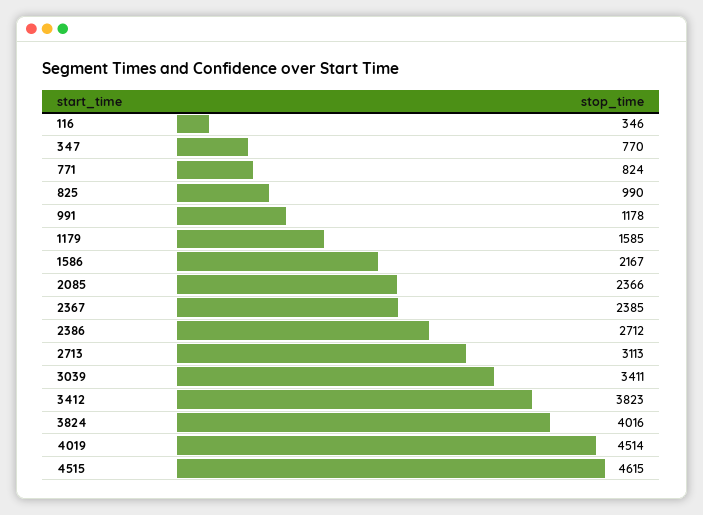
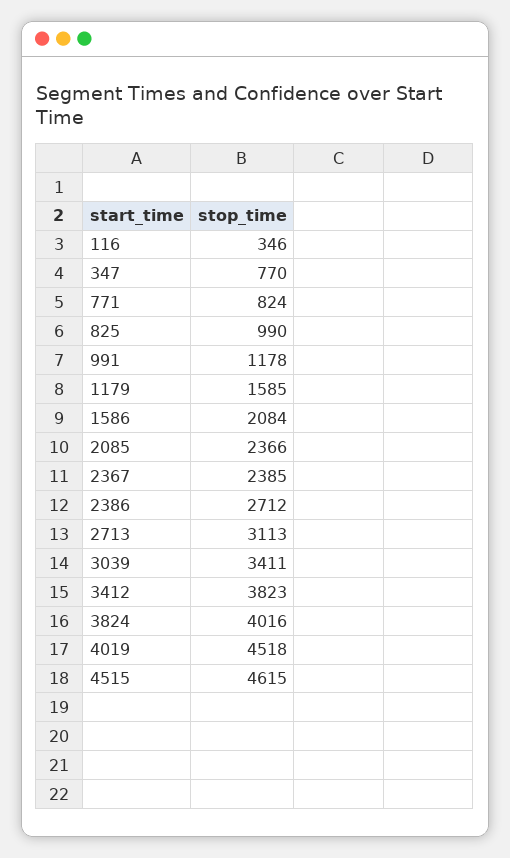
  {
    "116": 346,
    "347": 770,
    "771": 824,
    "825": 990,
    "991": 1178,
    "1179": 1585,
-   "1586": 2167,
+   "1586": 2084,
    "2085": 2366,
    "2367": 2385,
    "2386": 2712,
    "2713": 3113,
    "3039": 3411,
    "3412": 3823,
    "3824": 4016,
-   "4019": 4514,
+   "4019": 4518,
    "4515": 4615
  }

